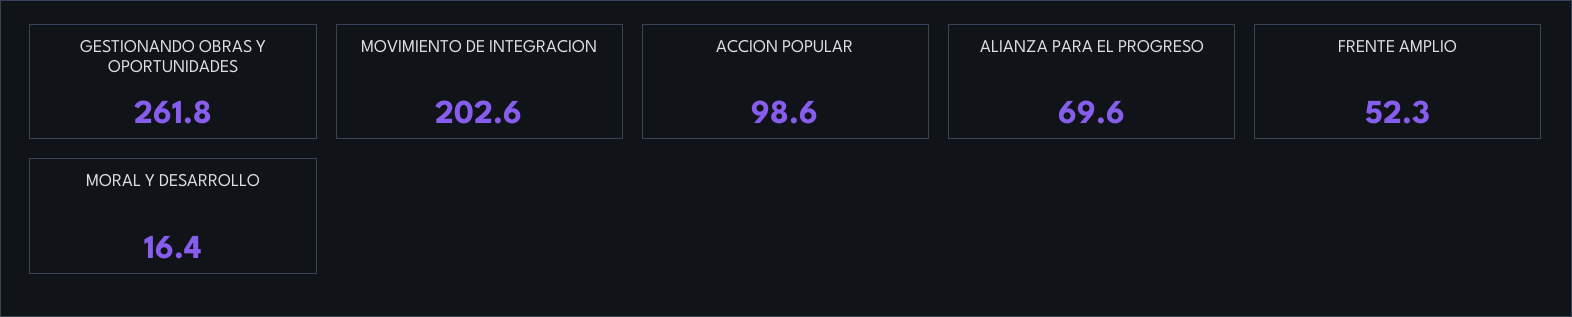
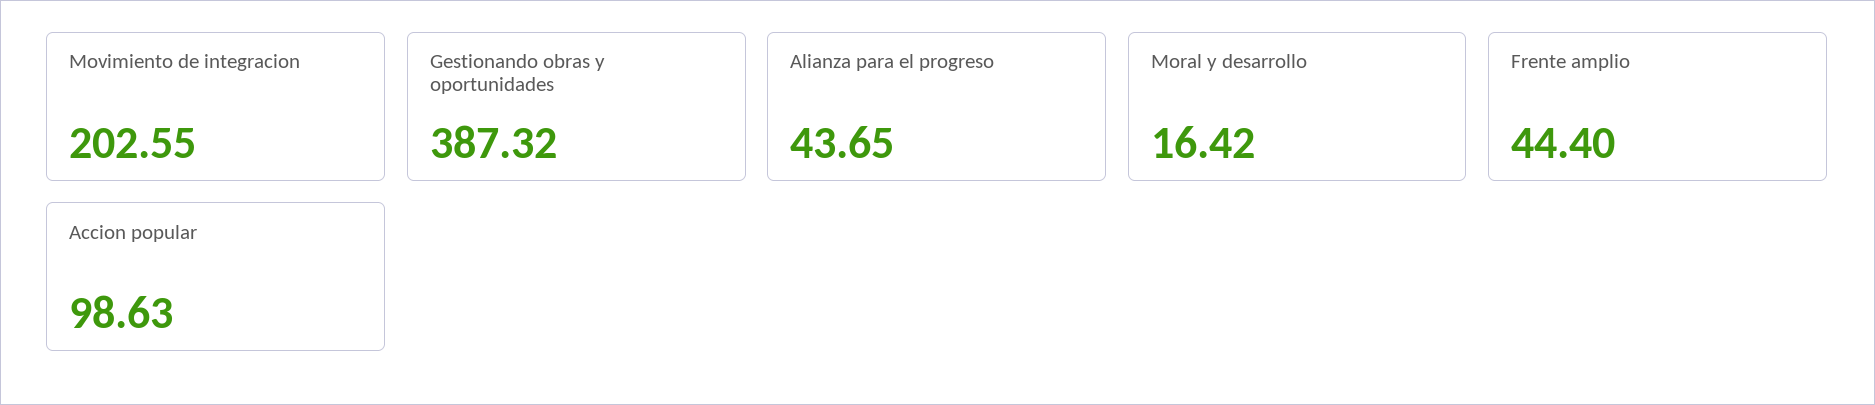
  {
-   "GESTIONANDO OBRAS Y OPORTUNIDADES": 261.8,
+   "GESTIONANDO OBRAS Y OPORTUNIDADES": 387.32,
    "MOVIMIENTO DE INTEGRACION": 202.55,
    "ACCION POPULAR": 98.63,
-   "ALIANZA PARA EL PROGRESO": 69.6,
+   "ALIANZA PARA EL PROGRESO": 43.65,
-   "FRENTE AMPLIO": 52.3,
+   "FRENTE AMPLIO": 44.4,
    "MORAL Y DESARROLLO": 16.42
  }

